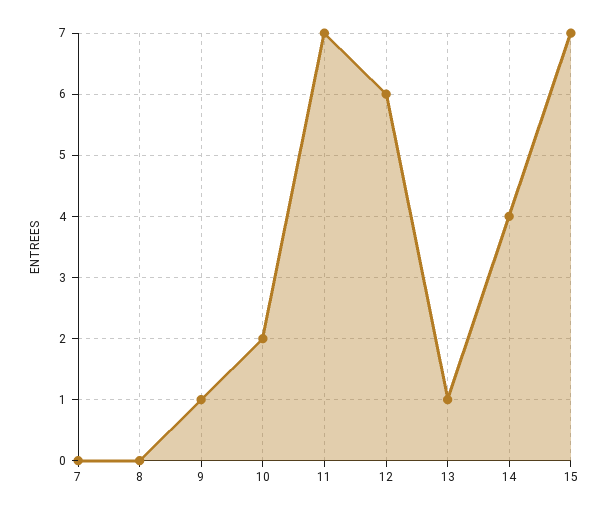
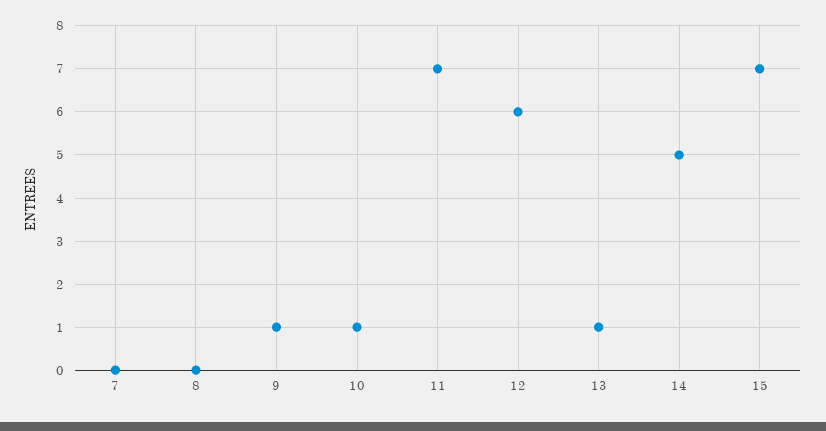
  {
    "7": 0,
    "8": 0,
    "9": 1,
-   "10": 2,
+   "10": 1,
    "11": 7,
    "12": 6,
    "13": 1,
-   "14": 4,
+   "14": 5,
    "15": 7
  }

